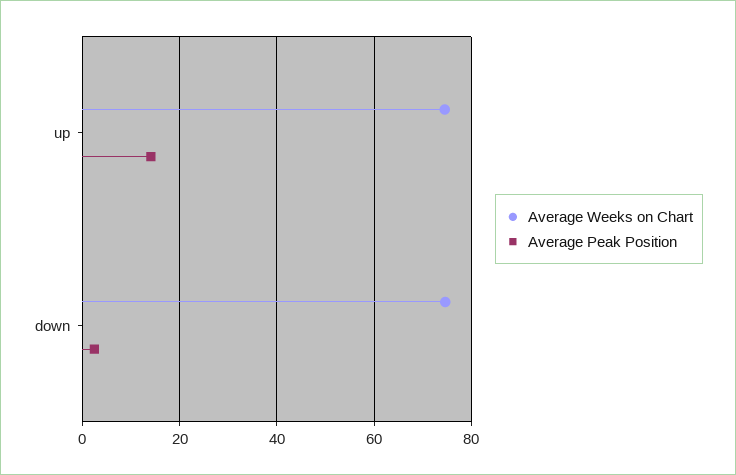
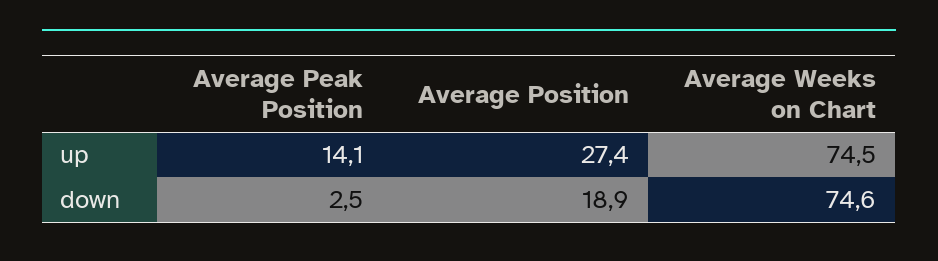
  {
    "Average Weeks on Chart": {
      "up": 74.5,
      "down": 74.6
    },
    "Average Peak Position": {
      "up": 14.1,
      "down": 2.5
-   }
+   },
+   "Average Position": {
+     "up": 27.4,
+     "down": 18.9
+   }
  }

